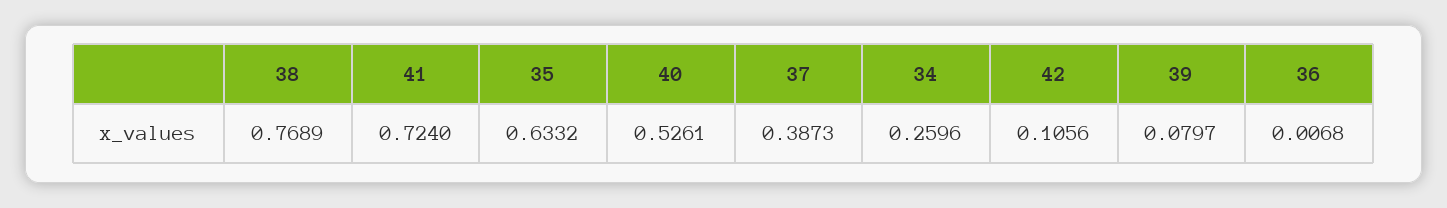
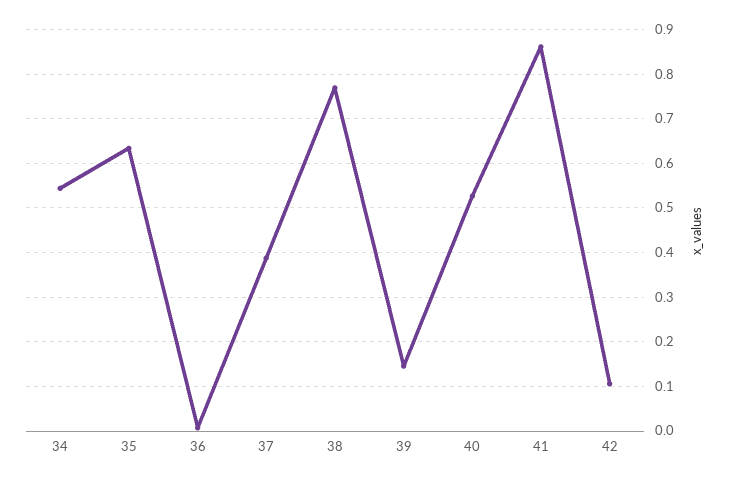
  {
    "38": 0.7689,
-   "41": 0.724,
+   "41": 0.86,
    "35": 0.6332,
    "40": 0.5261,
    "37": 0.3873,
-   "34": 0.2596,
+   "34": 0.54,
    "42": 0.1056,
-   "39": 0.0797,
+   "39": 0.14,
    "36": 0.0068
  }

